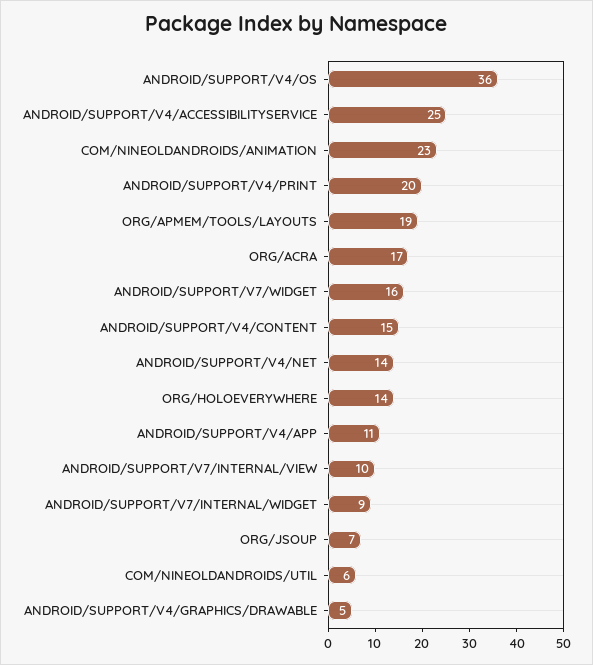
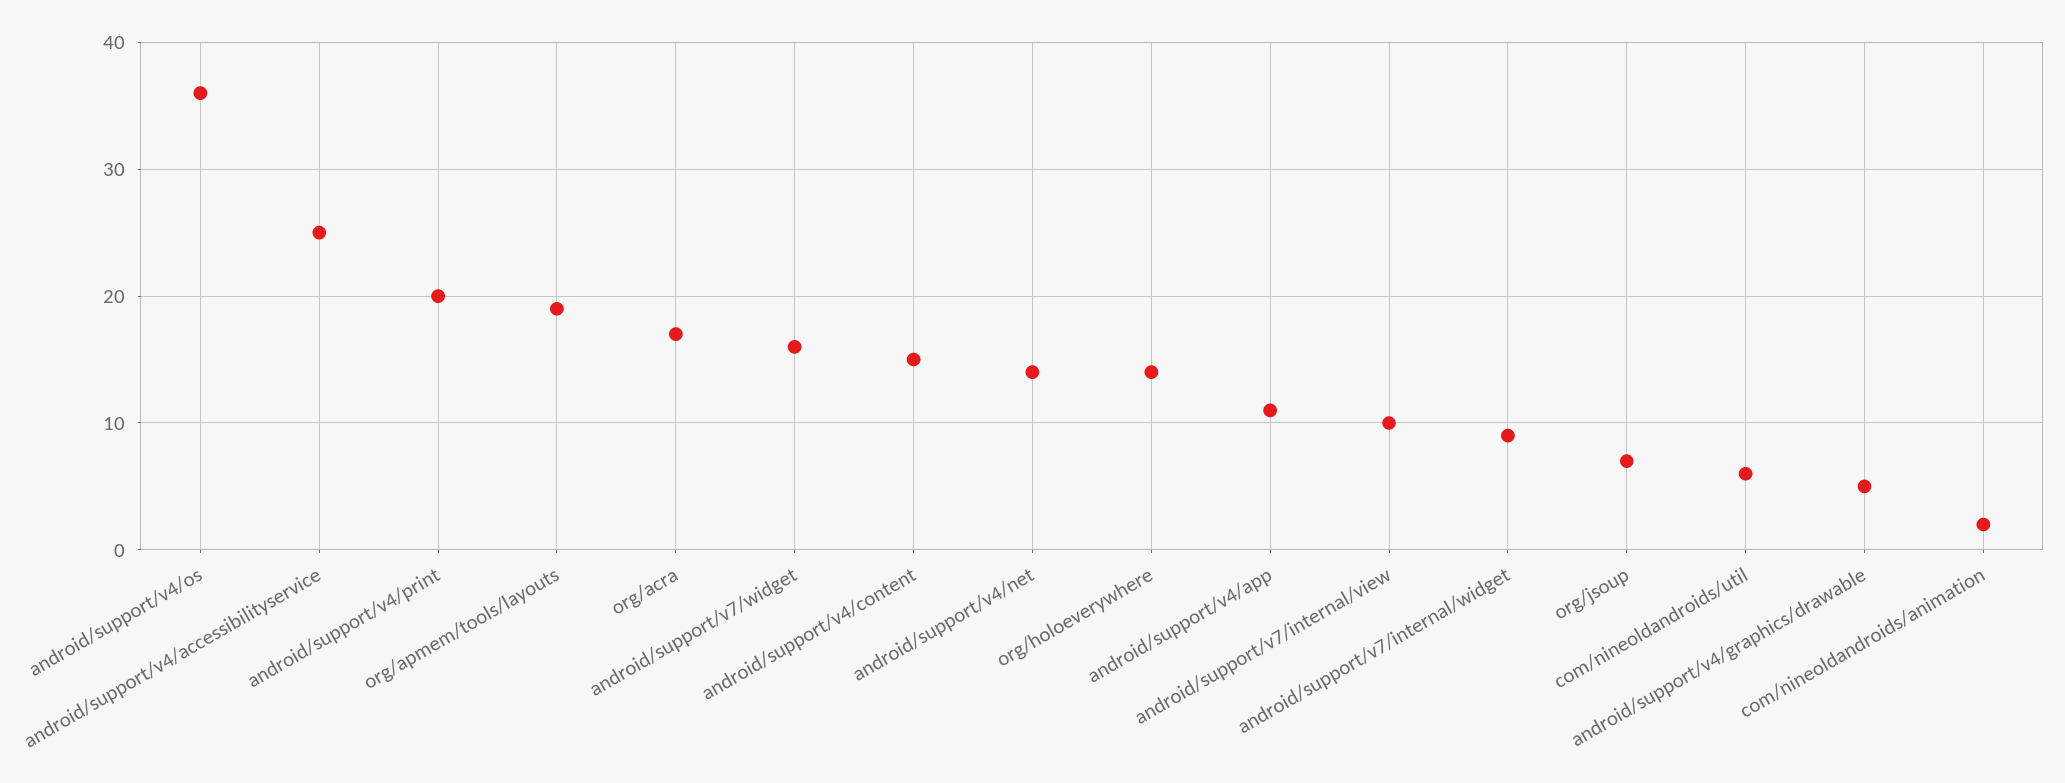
  {
    "ANDROID/SUPPORT/V4/OS": 36,
    "ANDROID/SUPPORT/V4/ACCESSIBILITYSERVICE": 25,
-   "COM/NINEOLDANDROIDS/ANIMATION": 23,
+   "COM/NINEOLDANDROIDS/ANIMATION": 2,
    "ANDROID/SUPPORT/V4/PRINT": 20,
    "ORG/APMEM/TOOLS/LAYOUTS": 19,
    "ORG/ACRA": 17,
    "ANDROID/SUPPORT/V7/WIDGET": 16,
    "ANDROID/SUPPORT/V4/CONTENT": 15,
    "ANDROID/SUPPORT/V4/NET": 14,
    "ORG/HOLOEVERYWHERE": 14,
    "ANDROID/SUPPORT/V4/APP": 11,
    "ANDROID/SUPPORT/V7/INTERNAL/VIEW": 10,
    "ANDROID/SUPPORT/V7/INTERNAL/WIDGET": 9,
    "ORG/JSOUP": 7,
    "COM/NINEOLDANDROIDS/UTIL": 6,
    "ANDROID/SUPPORT/V4/GRAPHICS/DRAWABLE": 5
  }

